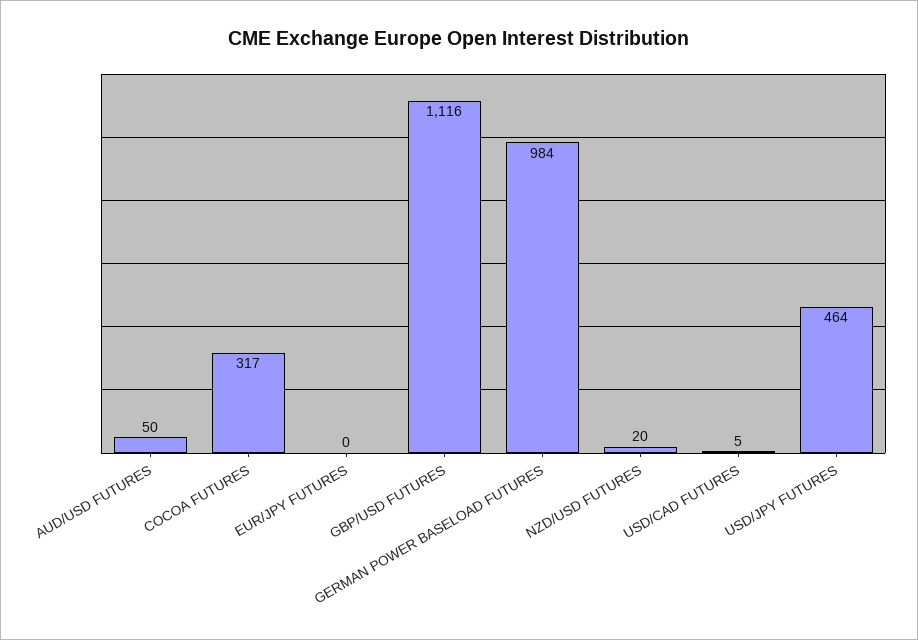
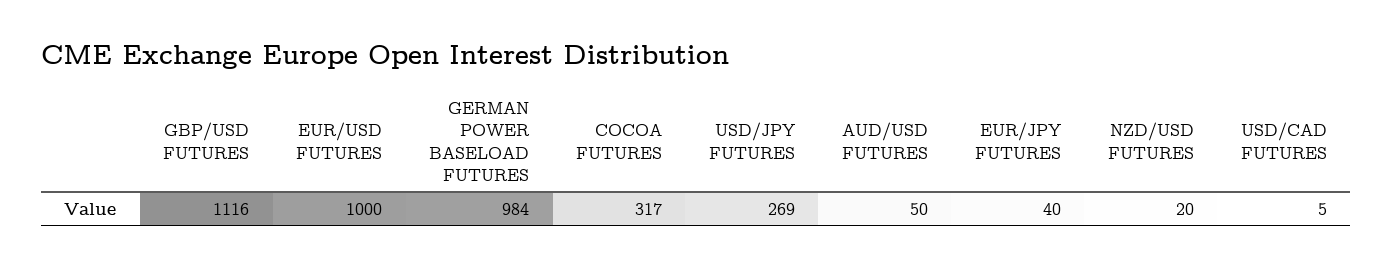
  {
    "AUD/USD FUTURES": 50,
    "COCOA FUTURES": 317,
-   "EUR/JPY FUTURES": 0,
+   "EUR/JPY FUTURES": 40,
    "GBP/USD FUTURES": 1116,
    "GERMAN POWER BASELOAD FUTURES": 984,
    "NZD/USD FUTURES": 20,
    "USD/CAD FUTURES": 5,
-   "USD/JPY FUTURES": 464
+   "USD/JPY FUTURES": 269,
+   "EUR/USD FUTURES": 1000
  }

